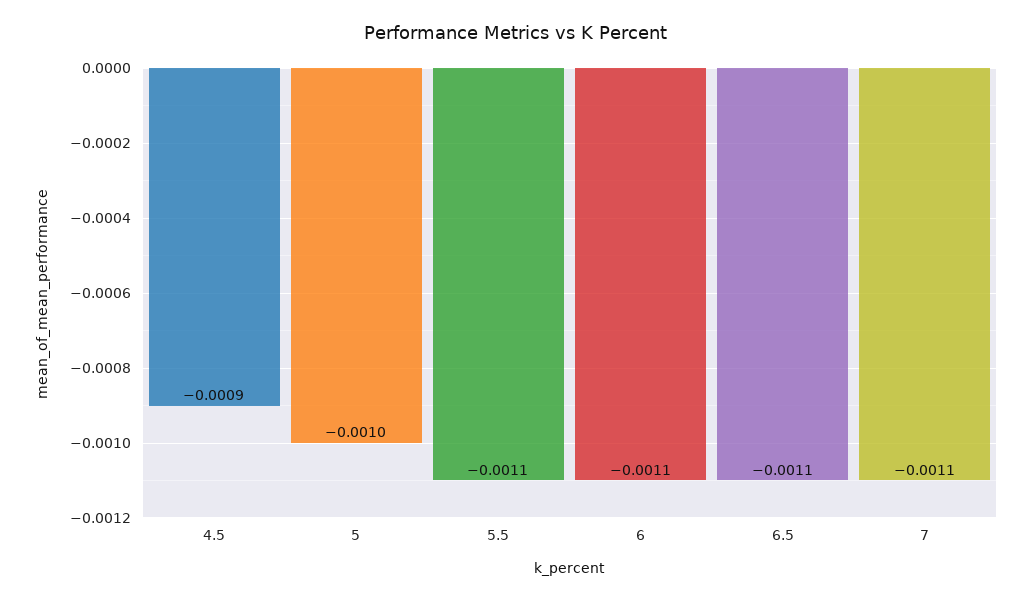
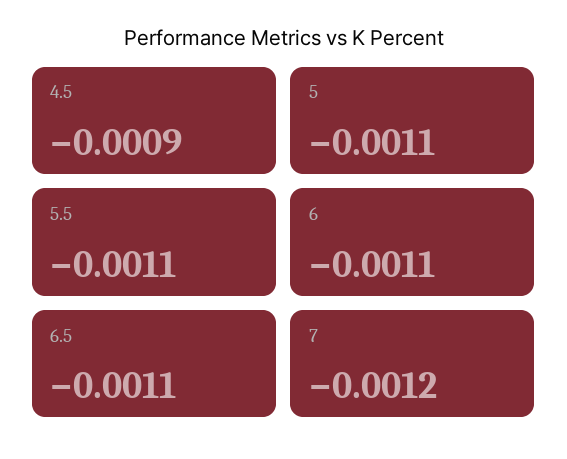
  {
    "4.5": -0.0009,
-   "5": -0.001,
+   "5": -0.0011,
    "5.5": -0.0011,
    "6": -0.0011,
    "6.5": -0.0011,
-   "7": -0.0011
+   "7": -0.0012
  }

